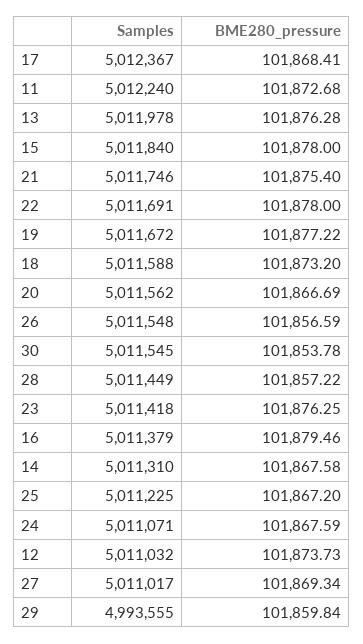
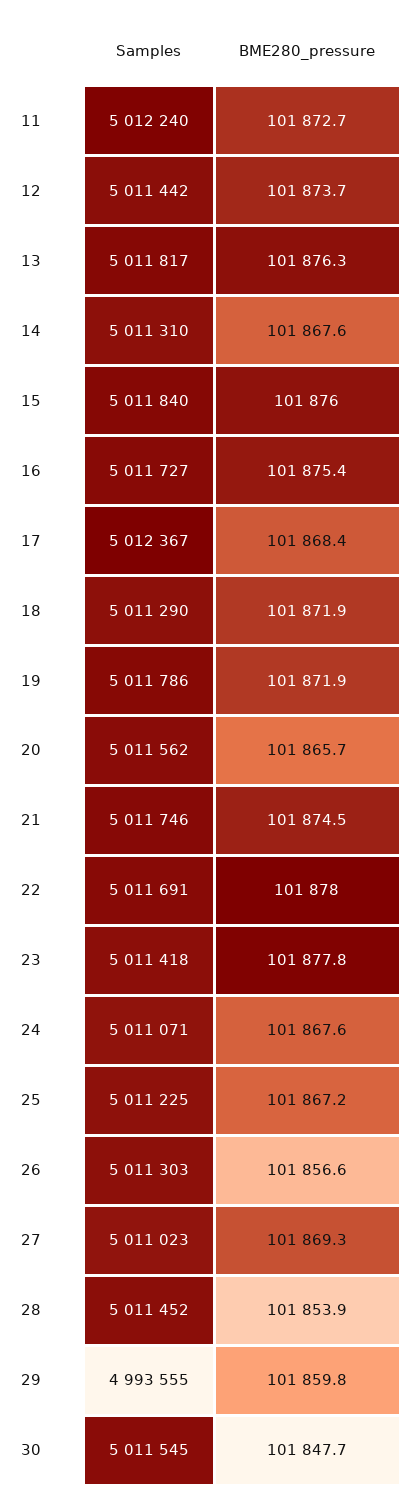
  {
    "Samples": {
      "17": 5012367,
      "11": 5012240,
-     "13": 5011978,
+     "13": 5011817,
      "15": 5011840,
      "21": 5011746,
      "22": 5011691,
-     "19": 5011672,
+     "19": 5011786,
-     "18": 5011588,
+     "18": 5011290,
      "20": 5011562,
-     "26": 5011548,
+     "26": 5011303,
      "30": 5011545,
-     "28": 5011449,
+     "28": 5011452,
      "23": 5011418,
-     "16": 5011379,
+     "16": 5011727,
      "14": 5011310,
      "25": 5011225,
      "24": 5011071,
-     "12": 5011032,
+     "12": 5011442,
-     "27": 5011017,
+     "27": 5011023,
      "29": 4993555
    },
    "BME280_pressure": {
      "17": 101868.41,
      "11": 101872.68,
      "13": 101876.28,
-     "15": 101878,
+     "15": 101876,
-     "21": 101875.4,
+     "21": 101874.5,
      "22": 101878,
-     "19": 101877.22,
+     "19": 101871.9,
-     "18": 101873.2,
+     "18": 101871.9,
-     "20": 101866.69,
+     "20": 101865.7,
      "26": 101856.59,
-     "30": 101853.78,
+     "30": 101847.7,
-     "28": 101857.22,
+     "28": 101853.9,
-     "23": 101876.25,
+     "23": 101877.8,
-     "16": 101879.46,
+     "16": 101875.4,
      "14": 101867.58,
      "25": 101867.2,
      "24": 101867.59,
      "12": 101873.73,
      "27": 101869.34,
      "29": 101859.84
    }
  }

